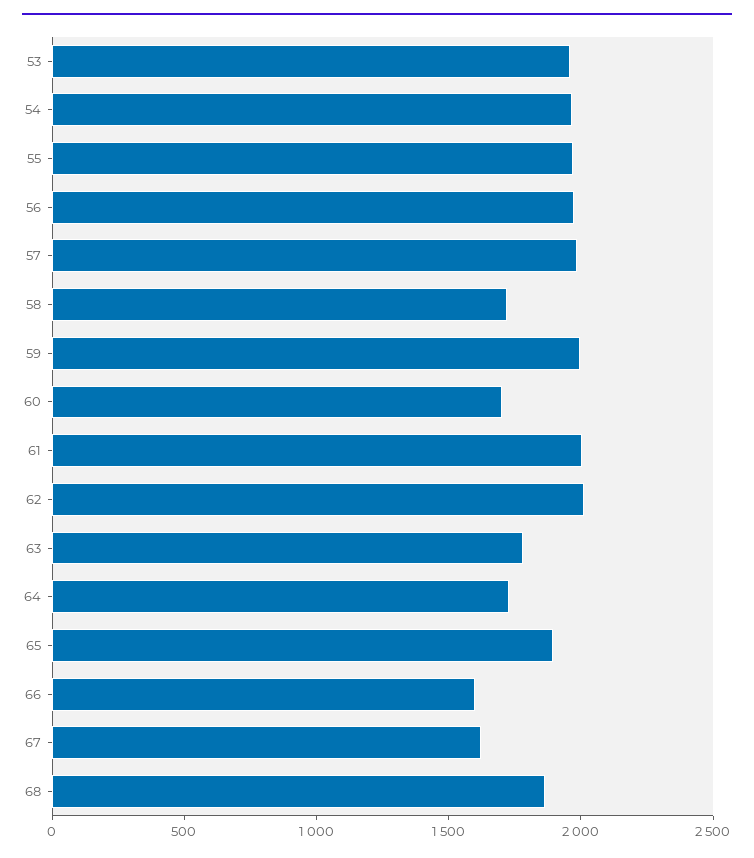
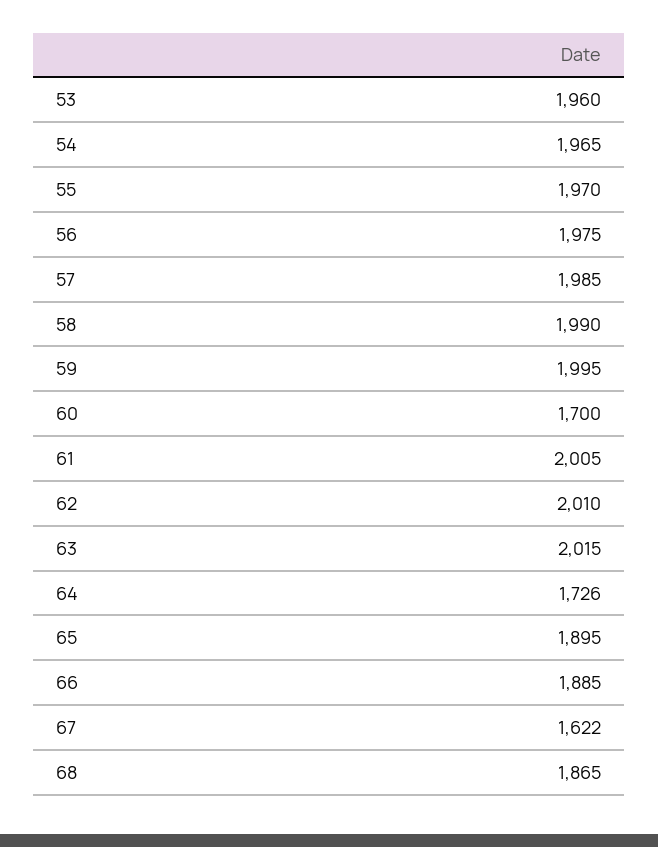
  {
    "53": 1960,
    "54": 1965,
    "55": 1970,
    "56": 1975,
    "57": 1985,
-   "58": 1700,
+   "58": 1990,
    "59": 1995,
    "60": 1700,
    "61": 2005,
    "62": 2010,
-   "63": 1800,
+   "63": 2015,
    "64": 1726,
    "65": 1895,
-   "66": 1600,
+   "66": 1885,
    "67": 1622,
    "68": 1865
  }

